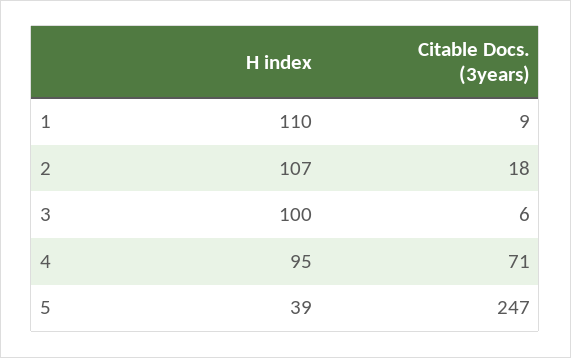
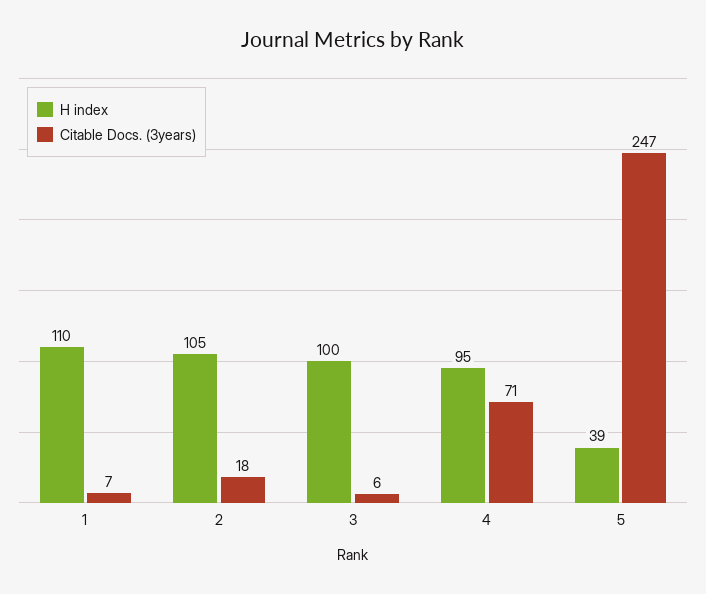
  {
    "H index": {
      "1": 110,
-     "2": 107,
+     "2": 105,
      "3": 100,
      "4": 95,
      "5": 39
    },
    "Citable Docs. (3years)": {
-     "1": 9,
+     "1": 7,
      "2": 18,
      "3": 6,
      "4": 71,
      "5": 247
    }
  }

